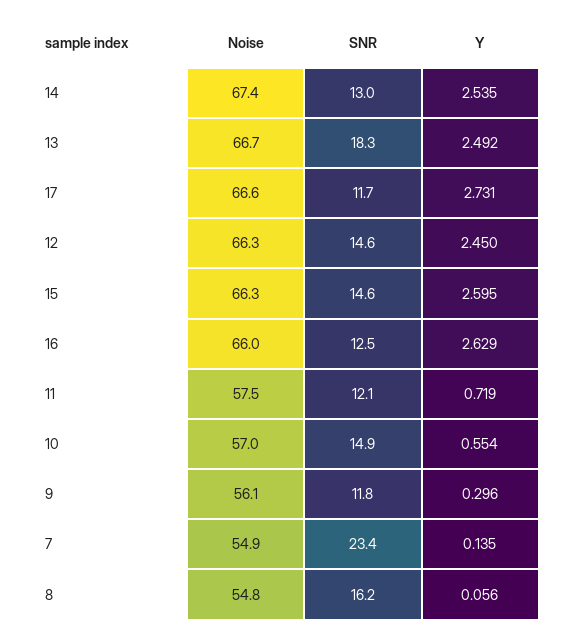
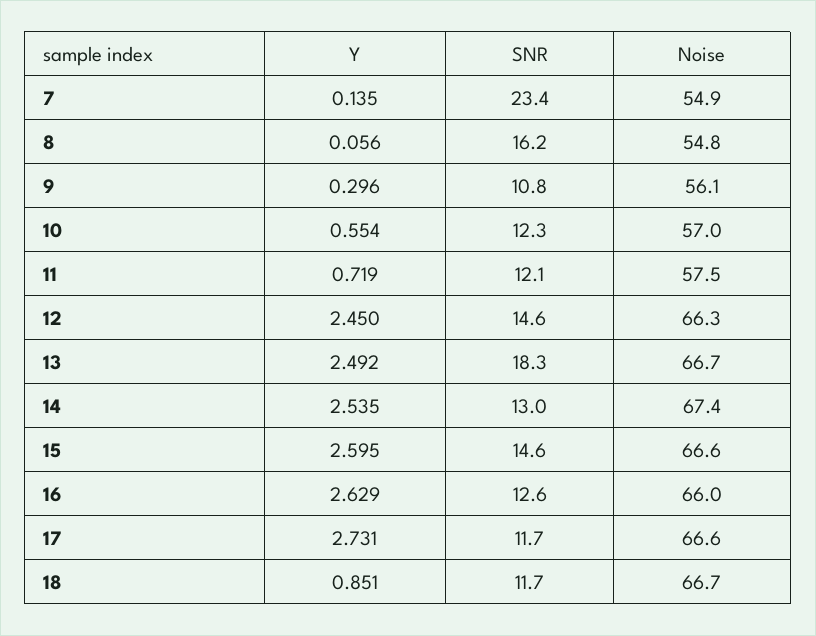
  {
    "Noise": {
      "14": 67.4,
      "13": 66.7,
      "17": 66.6,
      "12": 66.3,
-     "15": 66.3,
+     "15": 66.6,
      "16": 66,
      "11": 57.5,
      "10": 57,
      "9": 56.1,
      "7": 54.9,
-     "8": 54.8
+     "8": 54.8,
+     "18": 66.7
    },
    "SNR": {
      "14": 13,
      "13": 18.3,
      "17": 11.7,
      "12": 14.6,
      "15": 14.6,
-     "16": 12.5,
+     "16": 12.6,
      "11": 12.1,
-     "10": 14.9,
+     "10": 12.3,
-     "9": 11.8,
+     "9": 10.8,
      "7": 23.4,
-     "8": 16.2
+     "8": 16.2,
+     "18": 11.7
    },
    "Y": {
      "14": 2.535,
      "13": 2.492,
      "17": 2.731,
      "12": 2.45,
      "15": 2.595,
      "16": 2.629,
      "11": 0.719,
      "10": 0.554,
      "9": 0.296,
      "7": 0.135,
-     "8": 0.056
+     "8": 0.056,
+     "18": 0.851
    }
  }

